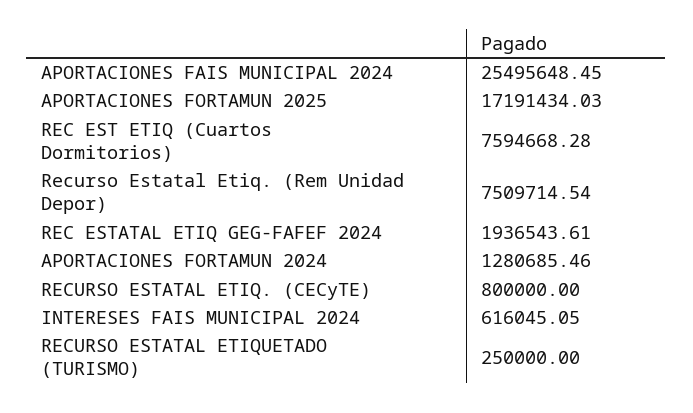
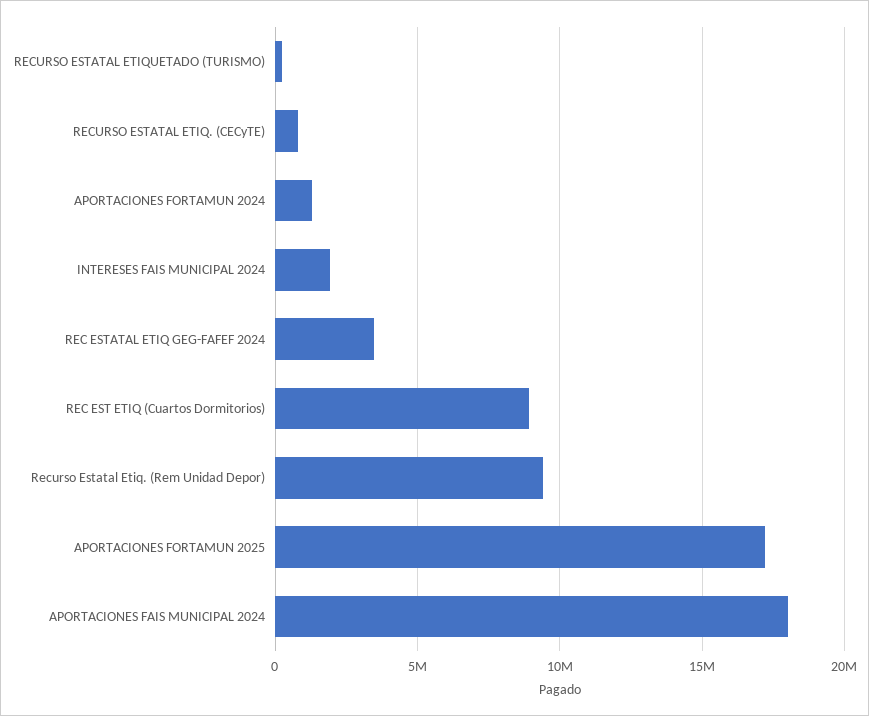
  {
-   "APORTACIONES FAIS MUNICIPAL 2024": 25495648.45,
+   "APORTACIONES FAIS MUNICIPAL 2024": 18000000,
    "APORTACIONES FORTAMUN 2025": 17191434.03,
-   "REC EST ETIQ (Cuartos Dormitorios)": 7594668.28,
+   "REC EST ETIQ (Cuartos Dormitorios)": 9000000,
-   "Recurso Estatal Etiq. (Rem Unidad Depor)": 7509714.54,
+   "Recurso Estatal Etiq. (Rem Unidad Depor)": 9500000,
-   "REC ESTATAL ETIQ GEG-FAFEF 2024": 1936543.61,
+   "REC ESTATAL ETIQ GEG-FAFEF 2024": 3500000,
    "APORTACIONES FORTAMUN 2024": 1280685.46,
    "RECURSO ESTATAL ETIQ. (CECyTE)": 800000,
-   "INTERESES FAIS MUNICIPAL 2024": 616045.05,
+   "INTERESES FAIS MUNICIPAL 2024": 2000000,
    "RECURSO ESTATAL ETIQUETADO (TURISMO)": 250000
  }

